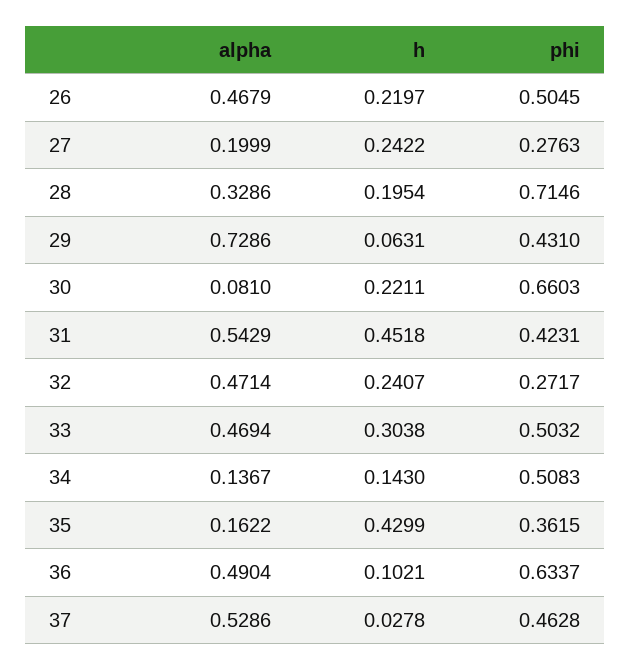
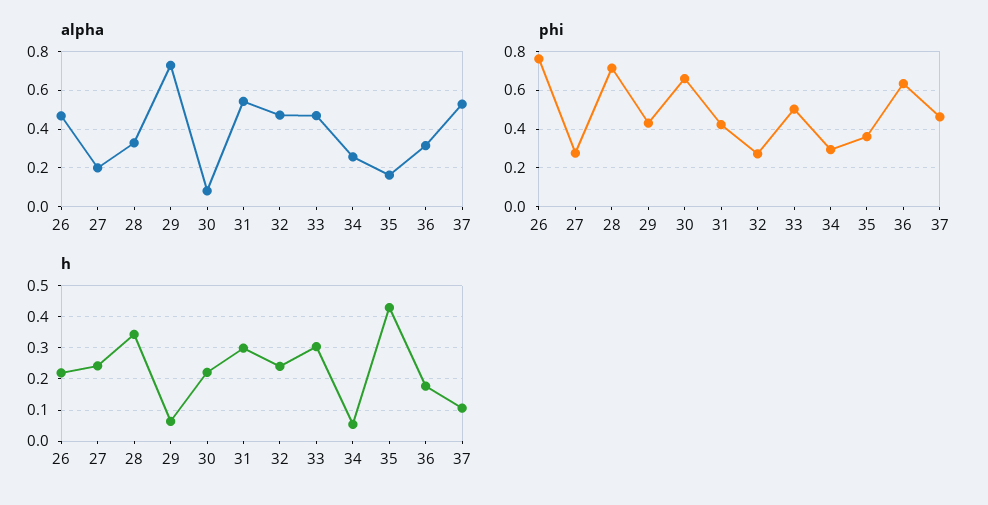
  {
    "alpha": {
      "26": 0.4679,
      "27": 0.1999,
      "28": 0.3286,
      "29": 0.7286,
      "30": 0.081,
      "31": 0.5429,
      "32": 0.4714,
      "33": 0.4694,
-     "34": 0.1367,
+     "34": 0.25,
      "35": 0.1622,
-     "36": 0.4904,
+     "36": 0.3,
      "37": 0.5286
    },
    "h": {
      "26": 0.2197,
      "27": 0.2422,
-     "28": 0.1954,
+     "28": 0.34,
      "29": 0.0631,
      "30": 0.2211,
-     "31": 0.4518,
+     "31": 0.3,
      "32": 0.2407,
      "33": 0.3038,
-     "34": 0.143,
+     "34": 0.06,
      "35": 0.4299,
-     "36": 0.1021,
+     "36": 0.18,
-     "37": 0.0278
+     "37": 0.1
    },
    "phi": {
-     "26": 0.5045,
+     "26": 0.75,
      "27": 0.2763,
      "28": 0.7146,
      "29": 0.431,
      "30": 0.6603,
      "31": 0.4231,
      "32": 0.2717,
      "33": 0.5032,
-     "34": 0.5083,
+     "34": 0.3,
      "35": 0.3615,
      "36": 0.6337,
      "37": 0.4628
    }
  }

